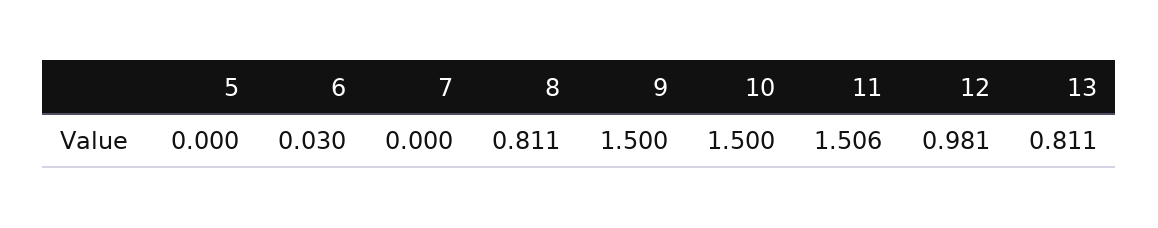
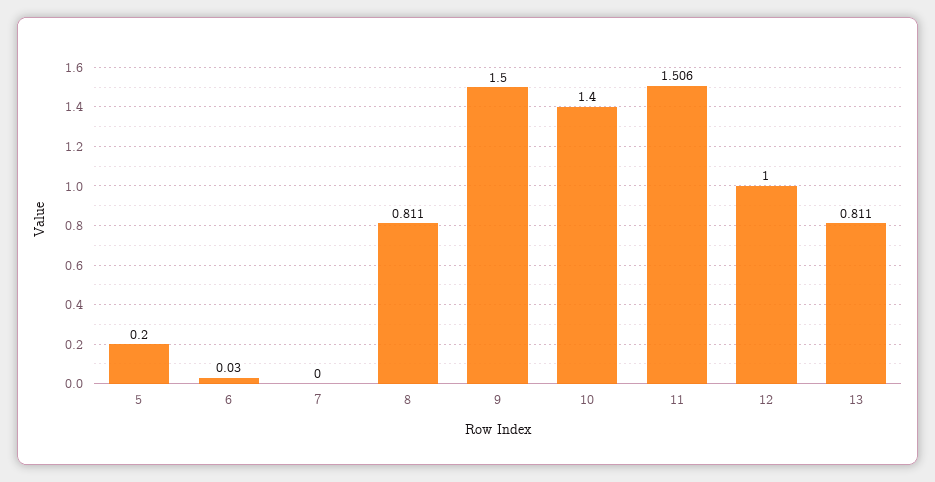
  {
-   "5": 0,
+   "5": 0.2,
    "6": 0.03,
    "7": 0,
    "8": 0.811,
    "9": 1.5,
-   "10": 1.5,
+   "10": 1.4,
    "11": 1.506,
-   "12": 0.981,
+   "12": 1,
    "13": 0.811
  }

